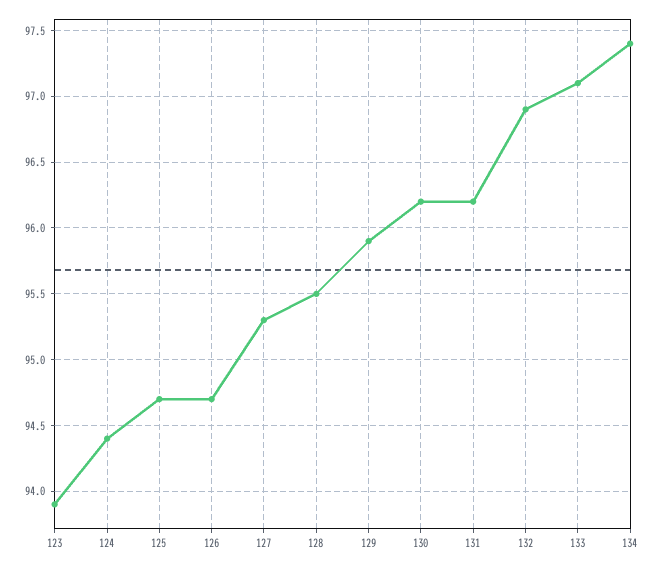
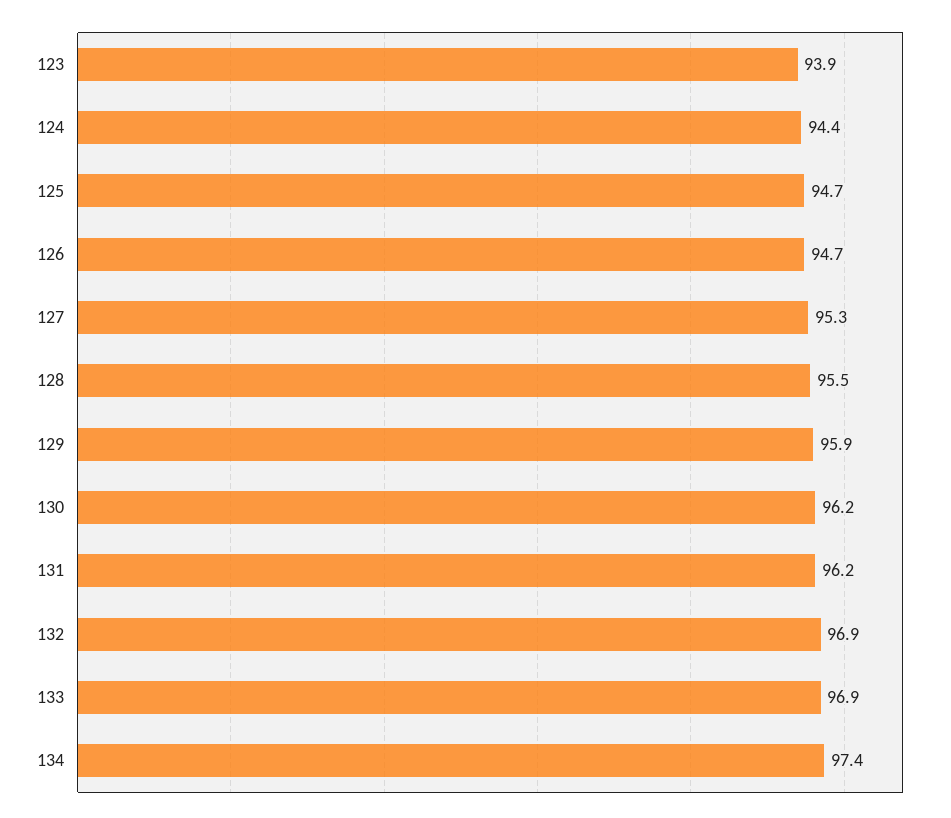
  {
    "123": 93.9,
    "124": 94.4,
    "125": 94.7,
    "126": 94.7,
    "127": 95.3,
    "128": 95.5,
    "129": 95.9,
    "130": 96.2,
    "131": 96.2,
    "132": 96.9,
-   "133": 97.1,
+   "133": 96.9,
    "134": 97.4
  }

